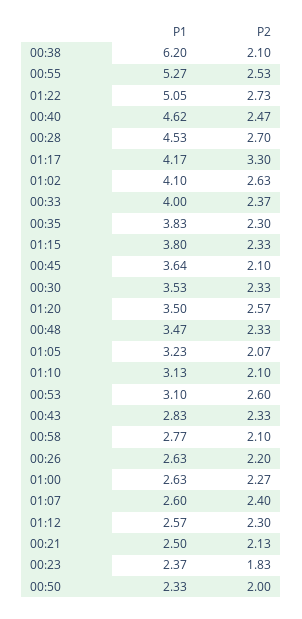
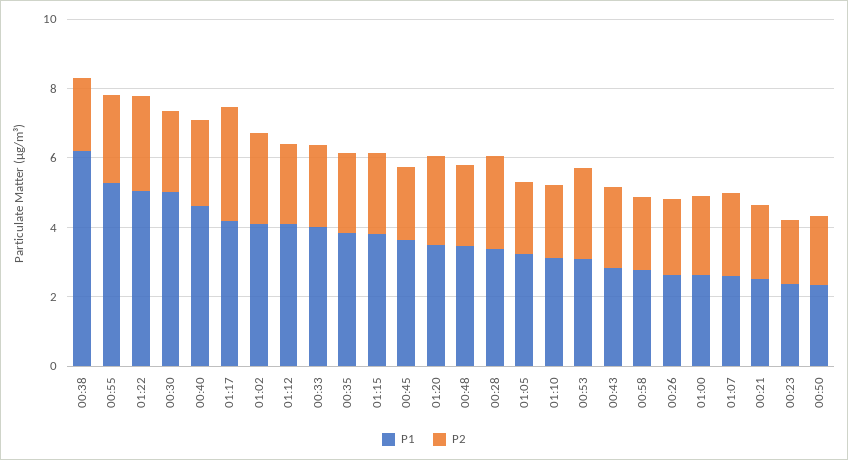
  {
    "P1": {
      "00:38": 6.2,
      "00:55": 5.27,
      "01:22": 5.05,
      "00:40": 4.62,
-     "00:28": 4.53,
+     "00:28": 3.5,
      "01:17": 4.17,
      "01:02": 4.1,
      "00:33": 4,
      "00:35": 3.83,
      "01:15": 3.8,
      "00:45": 3.64,
-     "00:30": 3.53,
+     "00:30": 5,
      "01:20": 3.5,
      "00:48": 3.47,
      "01:05": 3.23,
      "01:10": 3.13,
      "00:53": 3.1,
      "00:43": 2.83,
      "00:58": 2.77,
      "00:26": 2.63,
      "01:00": 2.63,
      "01:07": 2.6,
-     "01:12": 2.57,
+     "01:12": 4,
      "00:21": 2.5,
      "00:23": 2.37,
      "00:50": 2.33
    },
    "P2": {
      "00:38": 2.1,
      "00:55": 2.53,
      "01:22": 2.73,
      "00:40": 2.47,
      "00:28": 2.7,
      "01:17": 3.3,
      "01:02": 2.63,
      "00:33": 2.37,
      "00:35": 2.3,
      "01:15": 2.33,
      "00:45": 2.1,
      "00:30": 2.33,
      "01:20": 2.57,
      "00:48": 2.33,
      "01:05": 2.07,
      "01:10": 2.1,
      "00:53": 2.6,
      "00:43": 2.33,
      "00:58": 2.1,
      "00:26": 2.2,
      "01:00": 2.27,
      "01:07": 2.4,
      "01:12": 2.3,
      "00:21": 2.13,
      "00:23": 1.83,
      "00:50": 2
    }
  }

